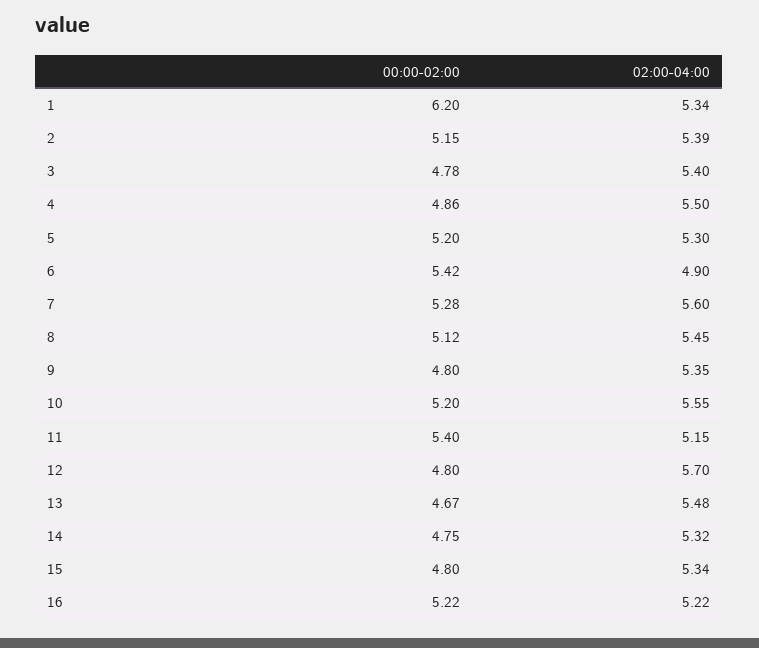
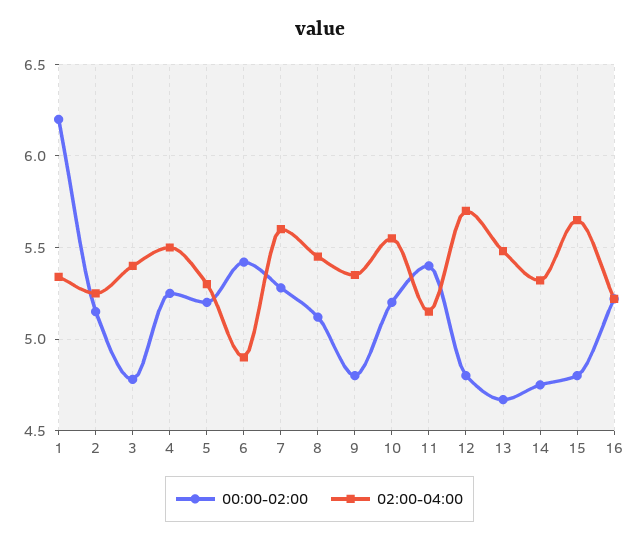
  {
    "00:00-02:00": {
      "1": 6.2,
      "2": 5.15,
      "3": 4.78,
-     "4": 4.86,
+     "4": 5.25,
      "5": 5.2,
      "6": 5.42,
      "7": 5.28,
      "8": 5.12,
      "9": 4.8,
      "10": 5.2,
      "11": 5.4,
      "12": 4.8,
      "13": 4.67,
      "14": 4.75,
      "15": 4.8,
      "16": 5.22
    },
    "02:00-04:00": {
      "1": 5.34,
-     "2": 5.39,
+     "2": 5.25,
      "3": 5.4,
      "4": 5.5,
      "5": 5.3,
      "6": 4.9,
      "7": 5.6,
      "8": 5.45,
      "9": 5.35,
      "10": 5.55,
      "11": 5.15,
      "12": 5.7,
      "13": 5.48,
      "14": 5.32,
-     "15": 5.34,
+     "15": 5.65,
      "16": 5.22
    }
  }

